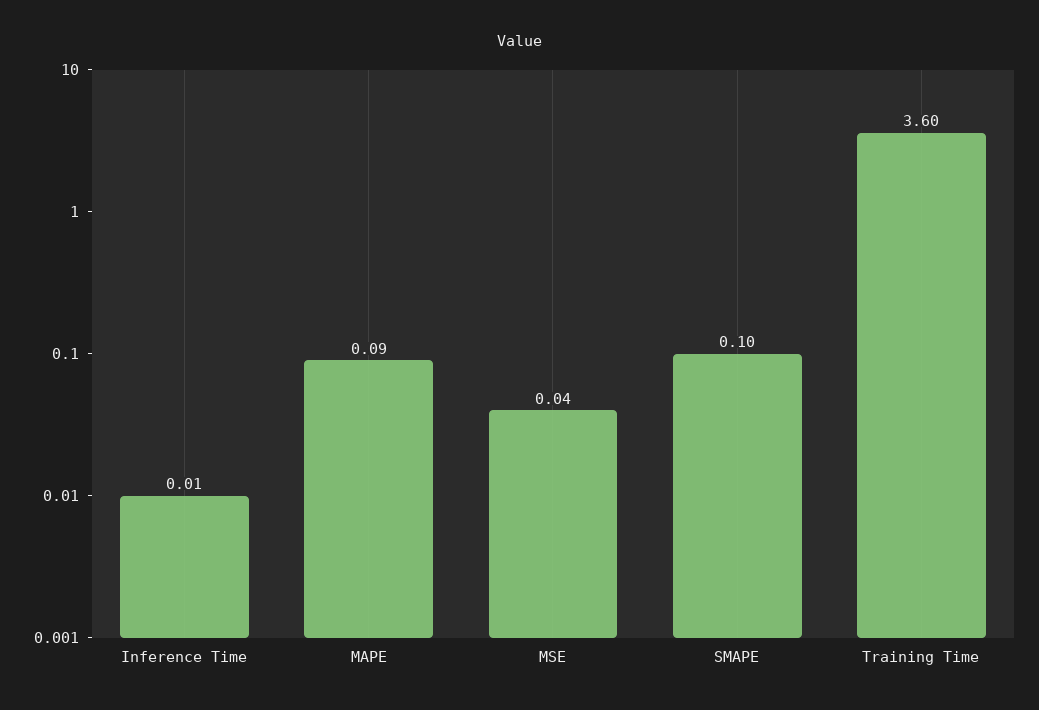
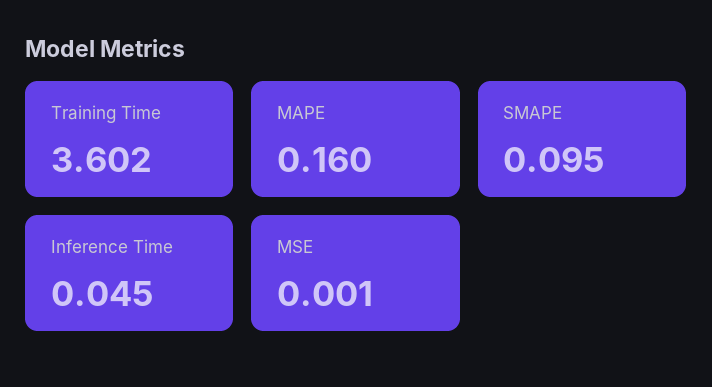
  {
-   "Inference Time": 0.01,
+   "Inference Time": 0.045,
-   "MAPE": 0.09,
+   "MAPE": 0.16,
-   "MSE": 0.04,
+   "MSE": 0.001,
    "SMAPE": 0.095,
    "Training Time": 3.602
  }

